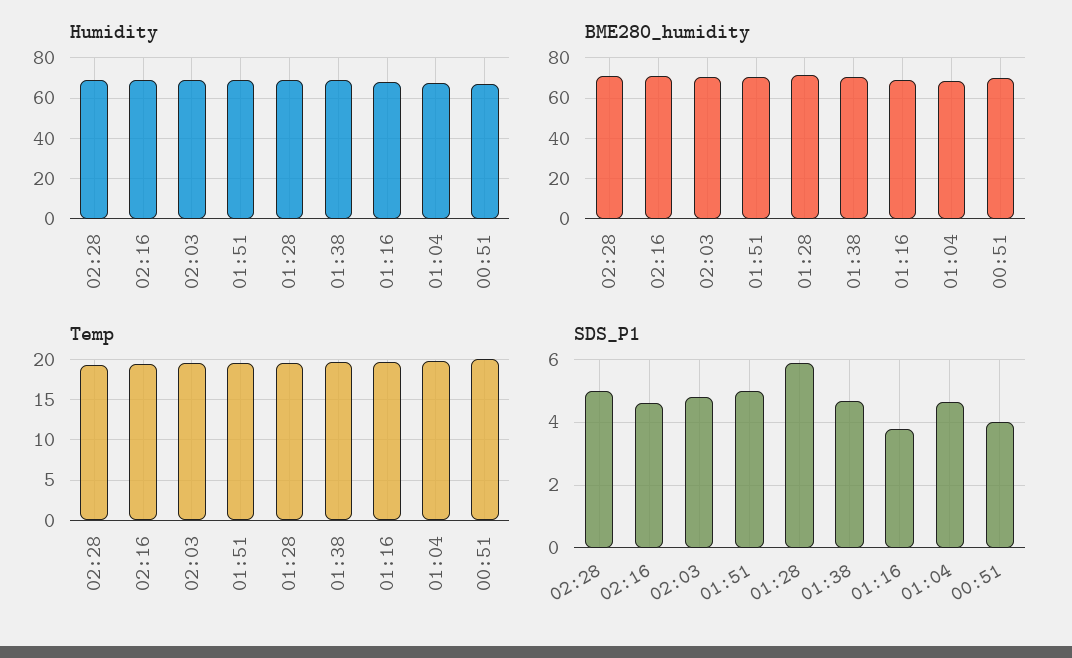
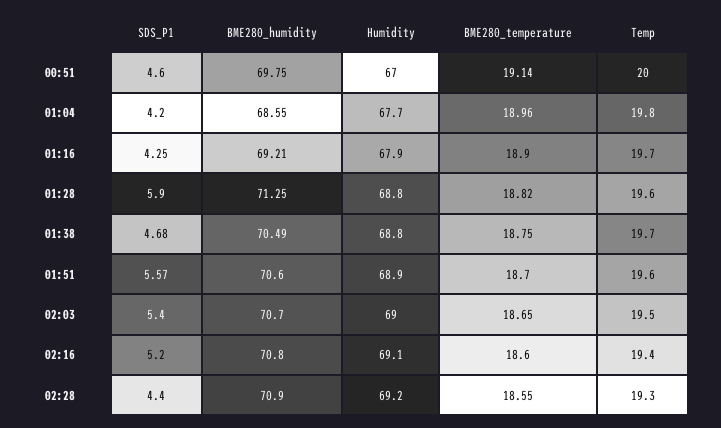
  {
    "Humidity": {
      "02:28": 69.2,
      "02:16": 69.1,
      "02:03": 69,
      "01:51": 68.9,
      "01:28": 68.8,
      "01:38": 68.8,
      "01:16": 67.9,
      "01:04": 67.7,
      "00:51": 67
    },
    "BME280_humidity": {
      "02:28": 70.9,
      "02:16": 70.8,
      "02:03": 70.7,
      "01:51": 70.6,
      "01:28": 71.25,
      "01:38": 70.49,
      "01:16": 69.21,
      "01:04": 68.55,
      "00:51": 69.75
    },
    "Temp": {
      "02:28": 19.3,
      "02:16": 19.4,
      "02:03": 19.5,
      "01:51": 19.6,
      "01:28": 19.6,
      "01:38": 19.7,
      "01:16": 19.7,
      "01:04": 19.8,
      "00:51": 20
    },
    "SDS_P1": {
-     "02:28": 5,
+     "02:28": 4.4,
-     "02:16": 4.6,
+     "02:16": 5.2,
-     "02:03": 4.8,
+     "02:03": 5.4,
-     "01:51": 5,
+     "01:51": 5.57,
      "01:28": 5.9,
      "01:38": 4.68,
-     "01:16": 3.8,
+     "01:16": 4.25,
-     "01:04": 4.6,
+     "01:04": 4.2,
-     "00:51": 4
+     "00:51": 4.6
-   }
+   },
+   "BME280_temperature": {
+     "00:51": 19.14,
+     "01:04": 18.96,
+     "01:16": 18.9,
+     "01:28": 18.82,
+     "01:38": 18.75,
+     "01:51": 18.7,
+     "02:03": 18.65,
+     "02:16": 18.6,
+     "02:28": 18.55
+   }
  }

